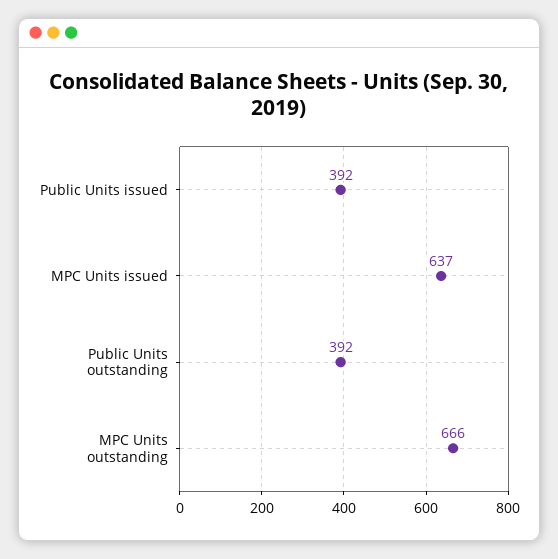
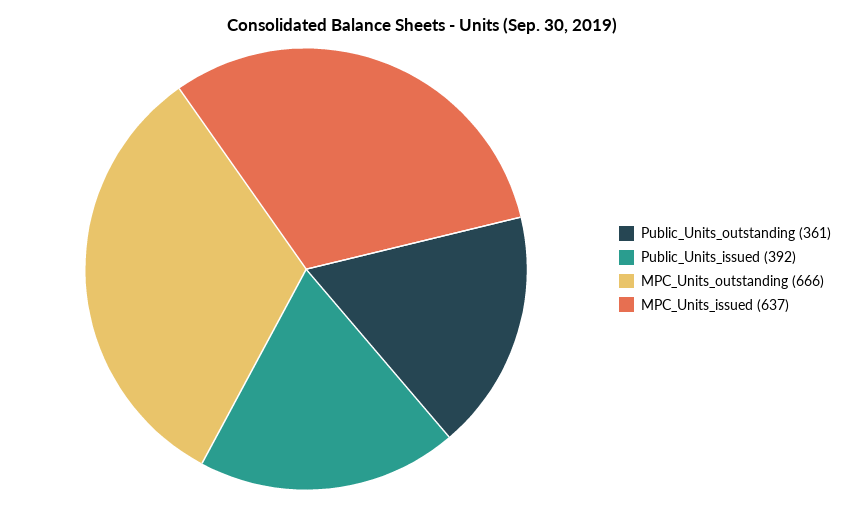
  {
    "Public Units issued": 392,
    "MPC Units issued": 637,
-   "Public Units outstanding": 392,
+   "Public Units outstanding": 361,
    "MPC Units outstanding": 666
  }

